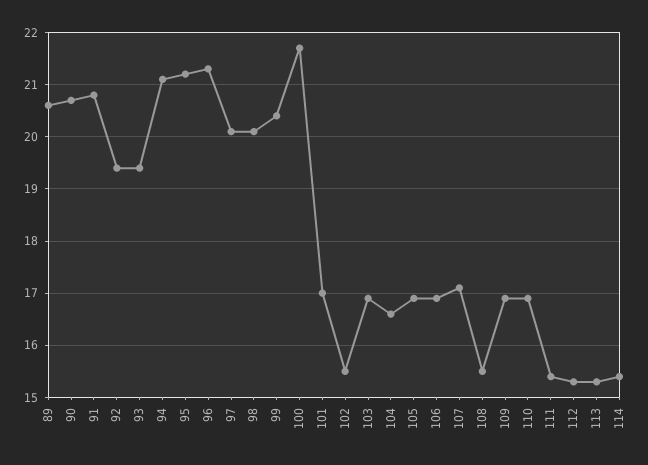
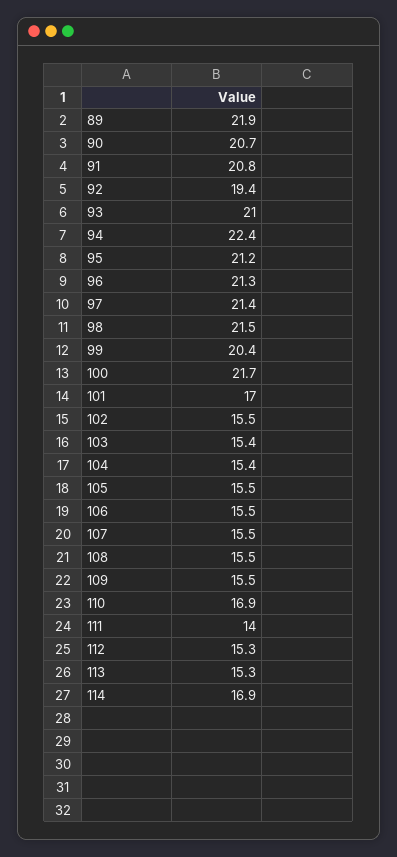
  {
-   "89": 20.5,
+   "89": 21.9,
    "90": 20.7,
    "91": 20.8,
    "92": 19.4,
-   "93": 19.5,
+   "93": 21,
-   "94": 21,
+   "94": 22.4,
    "95": 21.2,
    "96": 21.3,
-   "97": 20,
+   "97": 21.4,
-   "98": 20,
+   "98": 21.5,
    "99": 20.4,
    "100": 21.7,
    "101": 17,
    "102": 15.5,
-   "103": 17,
+   "103": 15.4,
-   "104": 16.5,
+   "104": 15.4,
-   "105": 17,
+   "105": 15.5,
-   "106": 17,
+   "106": 15.5,
-   "107": 17,
+   "107": 15.5,
    "108": 15.5,
-   "109": 17,
+   "109": 15.5,
    "110": 16.9,
-   "111": 15.5,
+   "111": 14,
    "112": 15.3,
    "113": 15.3,
-   "114": 15.5
+   "114": 16.9
  }

